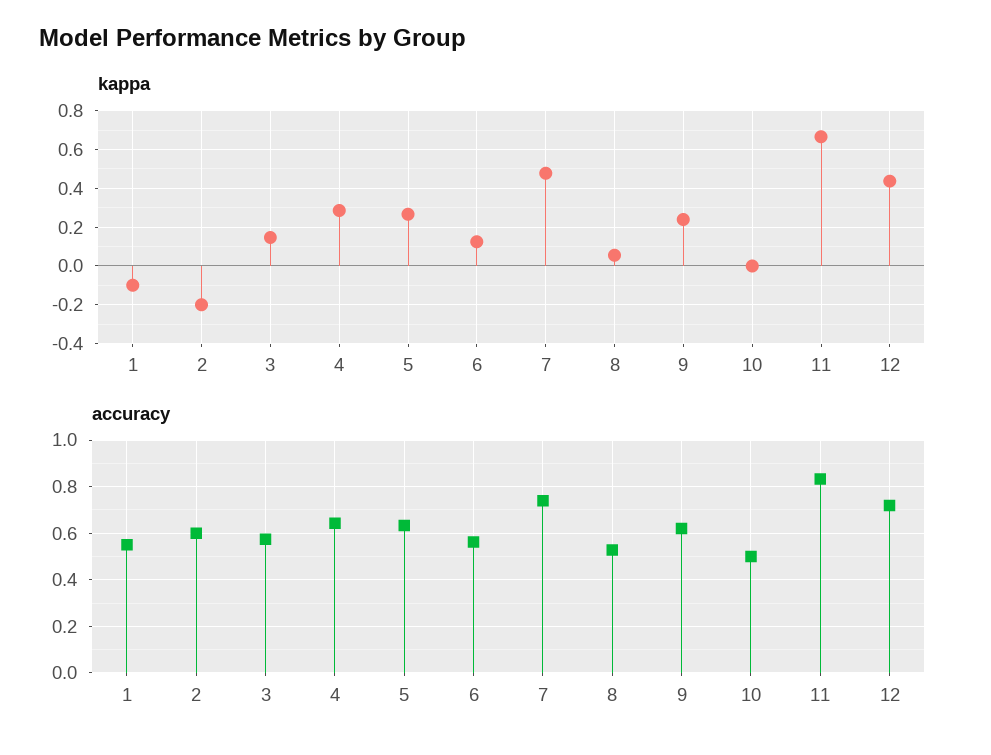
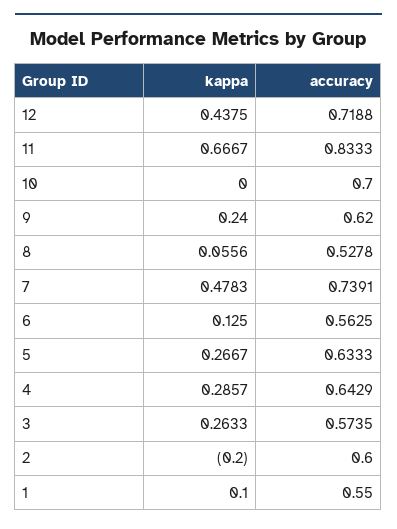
  {
    "kappa": {
-     "1": -0.1,
+     "1": 0.1,
      "2": -0.2,
-     "3": 0.15,
+     "3": 0.2633,
      "4": 0.2857,
      "5": 0.2667,
      "6": 0.125,
      "7": 0.4783,
      "8": 0.0556,
      "9": 0.24,
      "10": 0,
      "11": 0.6667,
      "12": 0.4375
    },
    "accuracy": {
      "1": 0.55,
      "2": 0.6,
      "3": 0.5735,
      "4": 0.6429,
      "5": 0.6333,
      "6": 0.5625,
      "7": 0.7391,
      "8": 0.5278,
      "9": 0.62,
-     "10": 0.5,
+     "10": 0.7,
      "11": 0.8333,
      "12": 0.7188
    }
  }

